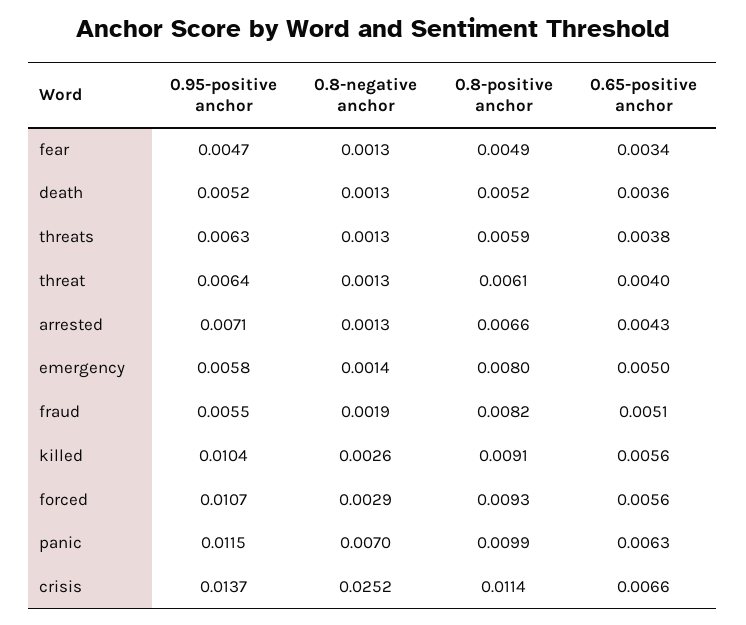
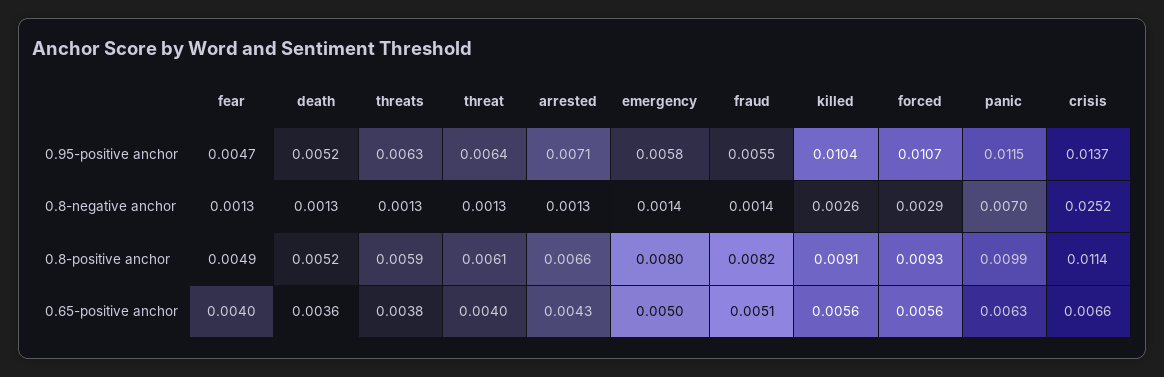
  {
    "0.95-positive anchor": {
      "fear": 0.0047,
      "death": 0.0052,
      "threats": 0.0063,
      "threat": 0.0064,
      "arrested": 0.0071,
      "emergency": 0.0058,
      "fraud": 0.0055,
      "killed": 0.0104,
      "forced": 0.0107,
      "panic": 0.0115,
      "crisis": 0.0137
    },
    "0.8-negative anchor": {
      "fear": 0.0013,
      "death": 0.0013,
      "threats": 0.0013,
      "threat": 0.0013,
      "arrested": 0.0013,
      "emergency": 0.0014,
-     "fraud": 0.0019,
+     "fraud": 0.0014,
      "killed": 0.0026,
      "forced": 0.0029,
      "panic": 0.007,
      "crisis": 0.0252
    },
    "0.8-positive anchor": {
      "fear": 0.0049,
      "death": 0.0052,
      "threats": 0.0059,
      "threat": 0.0061,
      "arrested": 0.0066,
      "emergency": 0.008,
      "fraud": 0.0082,
      "killed": 0.0091,
      "forced": 0.0093,
      "panic": 0.0099,
      "crisis": 0.0114
    },
    "0.65-positive anchor": {
-     "fear": 0.0034,
+     "fear": 0.004,
      "death": 0.0036,
      "threats": 0.0038,
      "threat": 0.004,
      "arrested": 0.0043,
      "emergency": 0.005,
      "fraud": 0.0051,
      "killed": 0.0056,
      "forced": 0.0056,
      "panic": 0.0063,
      "crisis": 0.0066
    }
  }

